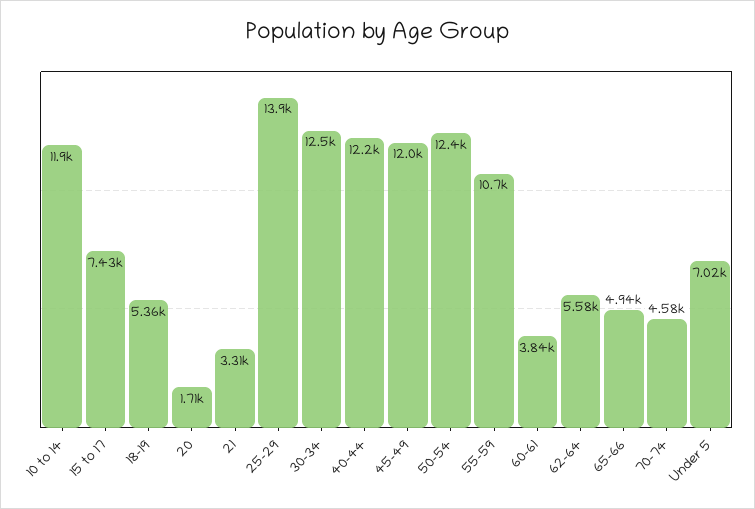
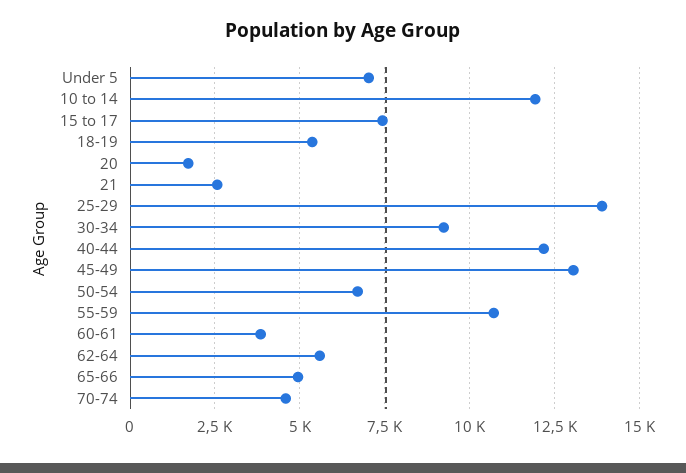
  {
    "10 to 14": 11900,
    "15 to 17": 7430,
    "18-19": 5360,
    "20": 1710,
-   "21": 3310,
+   "21": 2500,
    "25-29": 13900,
-   "30-34": 12500,
+   "30-34": 9250,
    "40-44": 12200,
-   "45-49": 12000,
+   "45-49": 13000,
-   "50-54": 12400,
+   "50-54": 6750,
    "55-59": 10700,
    "60-61": 3840,
    "62-64": 5580,
    "65-66": 4940,
    "70-74": 4580,
    "Under 5": 7020
  }

